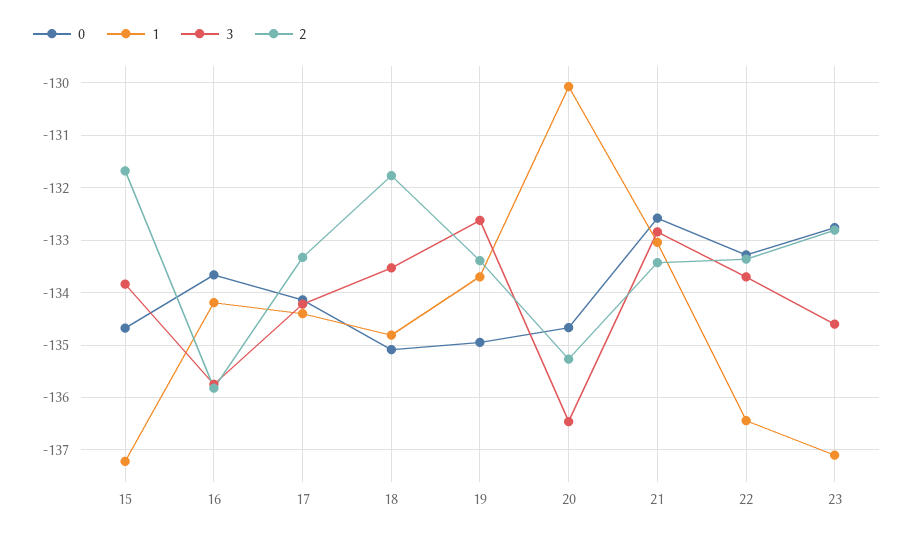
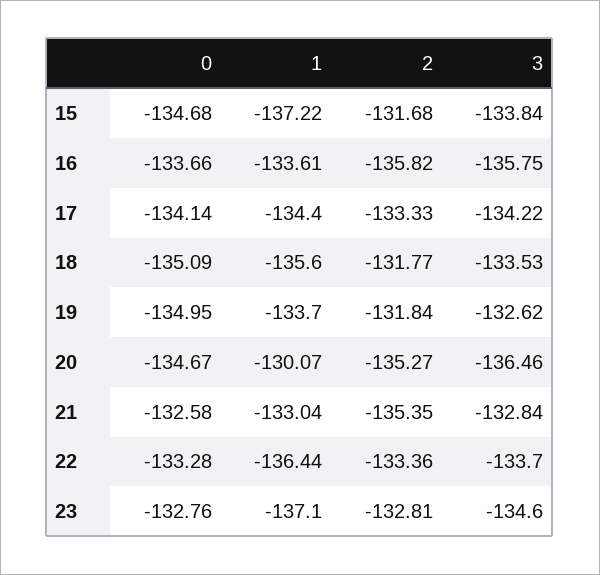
  {
    "0": {
      "15": -134.68,
      "16": -133.66,
      "17": -134.14,
      "18": -135.09,
      "19": -134.95,
      "20": -134.67,
      "21": -132.58,
      "22": -133.28,
      "23": -132.76
    },
    "1": {
      "15": -137.22,
-     "16": -134.2,
+     "16": -133.61,
      "17": -134.4,
-     "18": -134.8,
+     "18": -135.6,
      "19": -133.7,
      "20": -130.07,
      "21": -133.04,
      "22": -136.44,
      "23": -137.1
    },
    "3": {
      "15": -133.84,
      "16": -135.75,
      "17": -134.22,
      "18": -133.53,
      "19": -132.62,
      "20": -136.46,
      "21": -132.84,
      "22": -133.7,
      "23": -134.6
    },
    "2": {
      "15": -131.68,
      "16": -135.82,
      "17": -133.33,
      "18": -131.77,
-     "19": -133.4,
+     "19": -131.84,
      "20": -135.27,
-     "21": -133.4,
+     "21": -135.35,
      "22": -133.36,
      "23": -132.81
    }
  }

